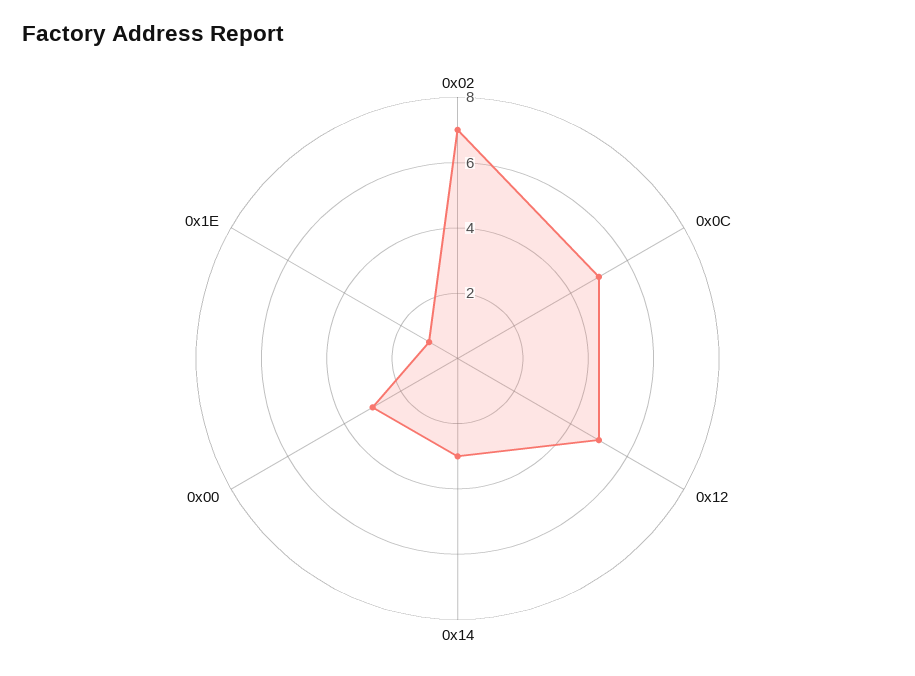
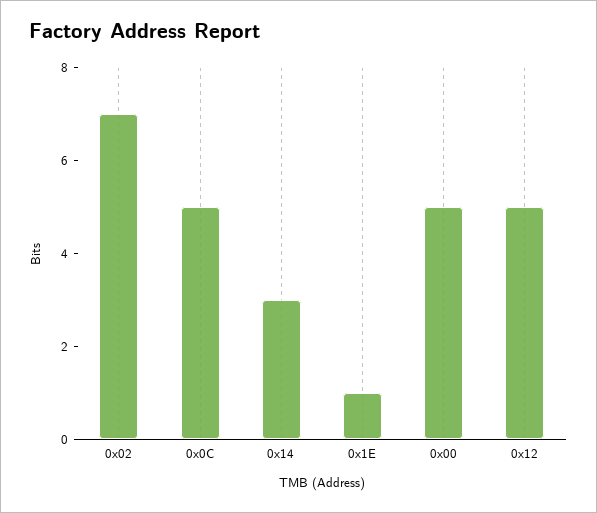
  {
    "0x02": 7,
    "0x0C": 5,
    "0x12": 5,
    "0x14": 3,
-   "0x00": 3,
+   "0x00": 5,
    "0x1E": 1
  }

